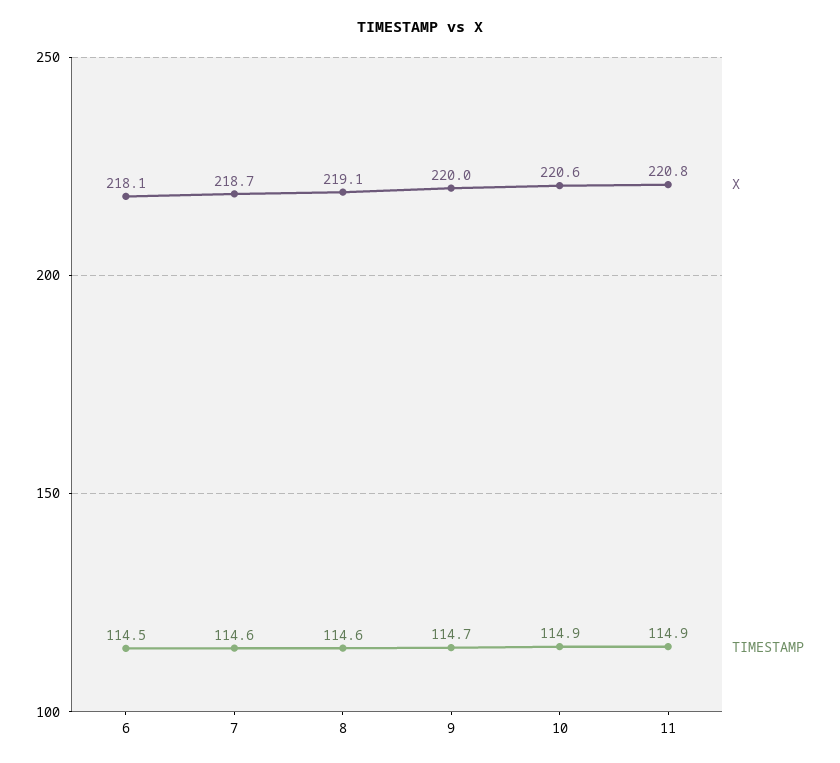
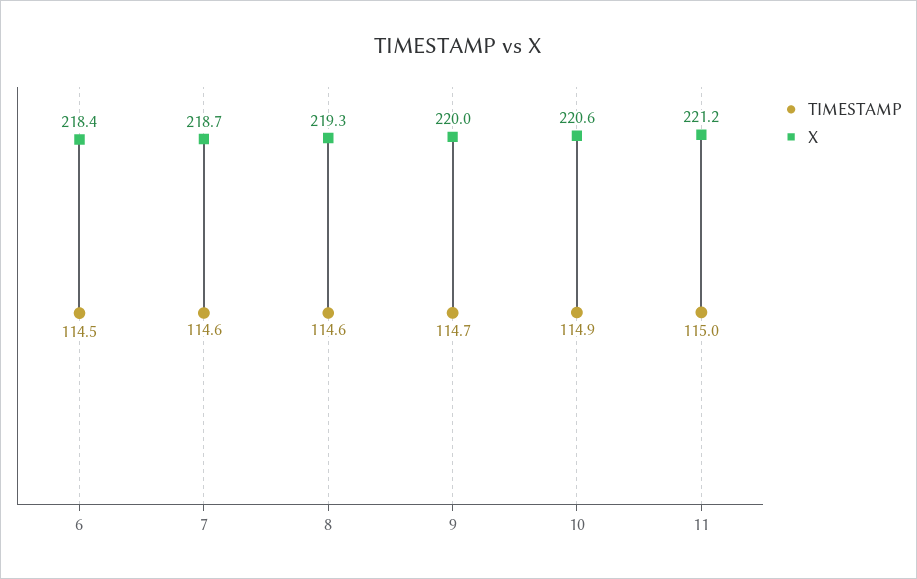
  {
    "X": {
-     "6": 218.1,
+     "6": 218.4,
      "7": 218.7,
-     "8": 219.1,
+     "8": 219.3,
      "9": 220,
      "10": 220.6,
-     "11": 220.8
+     "11": 221.2
    },
    "TIMESTAMP": {
      "6": 114.5,
      "7": 114.6,
      "8": 114.6,
      "9": 114.7,
      "10": 114.9,
-     "11": 114.9
+     "11": 115
    }
  }

